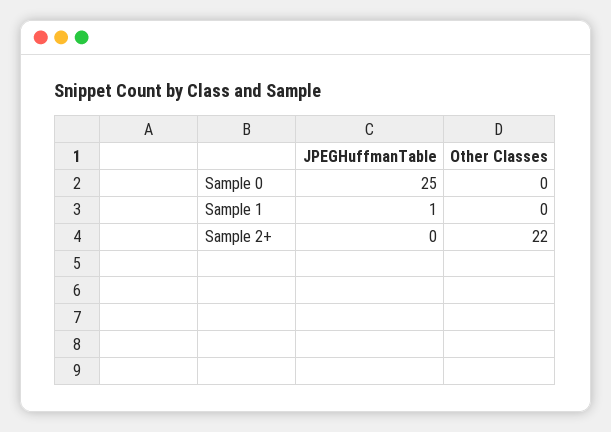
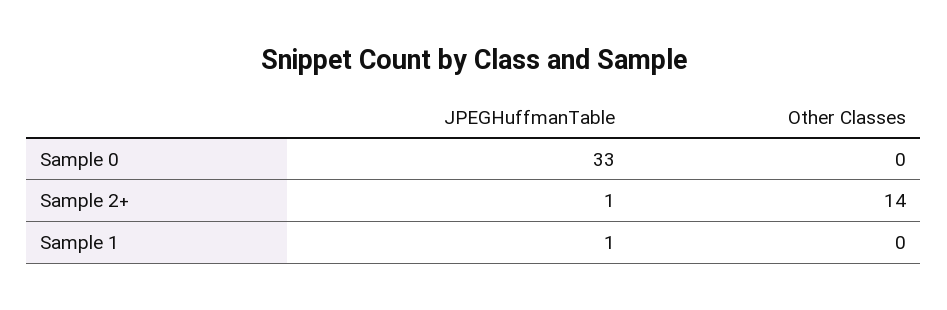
  {
    "JPEGHuffmanTable": {
-     "Sample 0": 25,
+     "Sample 0": 33,
      "Sample 1": 1,
-     "Sample 2+": 0
+     "Sample 2+": 1
    },
    "Other Classes": {
      "Sample 0": 0,
      "Sample 1": 0,
-     "Sample 2+": 22
+     "Sample 2+": 14
    }
  }

